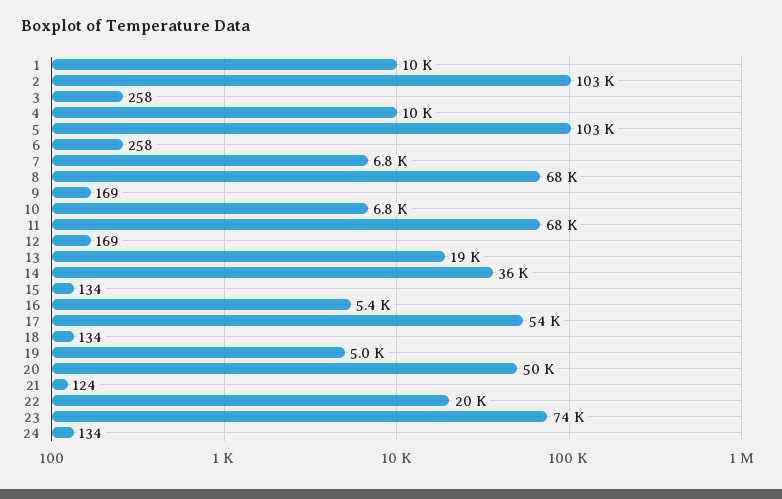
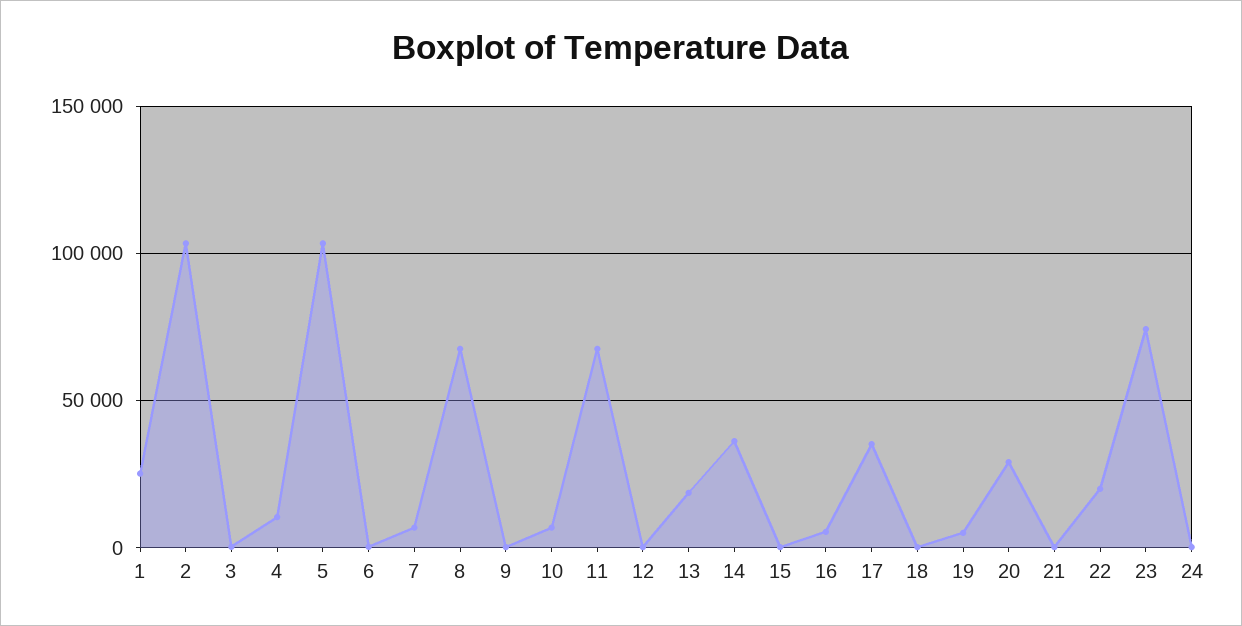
  {
-   "1": 10000,
+   "1": 25000,
    "2": 103000,
    "3": 258,
    "4": 10000,
    "5": 103000,
    "6": 258,
    "7": 6800,
    "8": 68000,
    "9": 169,
    "10": 6800,
    "11": 68000,
    "12": 169,
    "13": 19000,
    "14": 36000,
    "15": 134,
    "16": 5400,
-   "17": 54000,
+   "17": 35000,
    "18": 134,
    "19": 5000,
-   "20": 50000,
+   "20": 30000,
    "21": 124,
    "22": 20000,
    "23": 74000,
    "24": 134
  }

